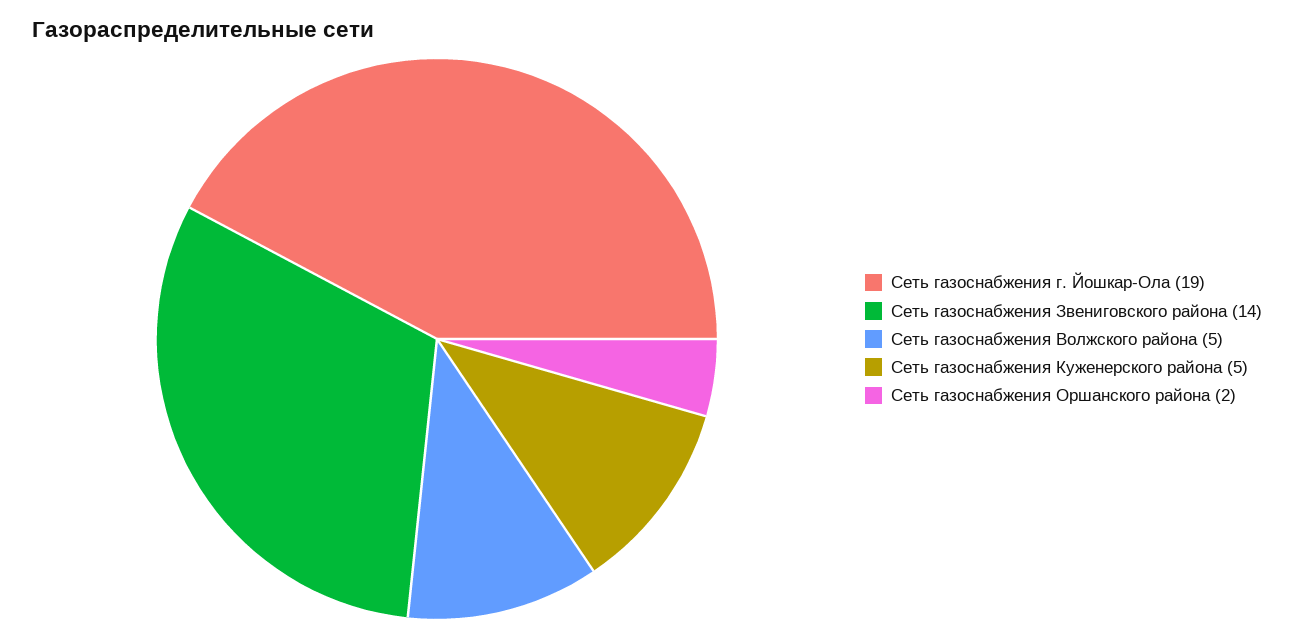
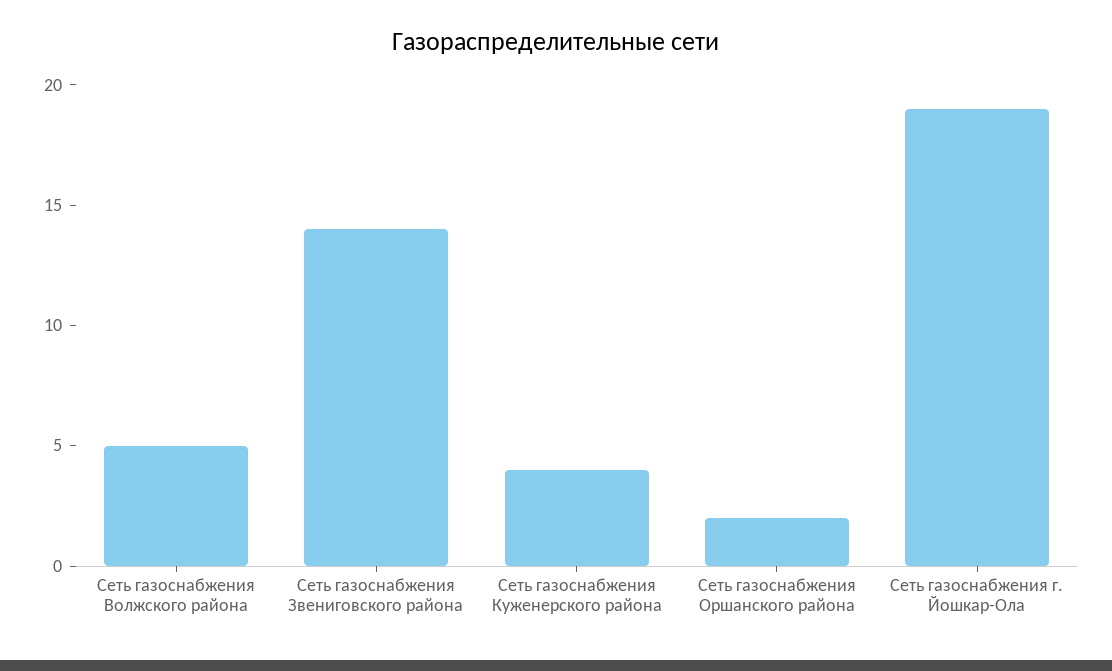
  {
    "Сеть газоснабжения г. Йошкар-Ола": 19,
    "Сеть газоснабжения Звениговского района": 14,
    "Сеть газоснабжения Волжского района": 5,
-   "Сеть газоснабжения Куженерского района": 5,
+   "Сеть газоснабжения Куженерского района": 4,
    "Сеть газоснабжения Оршанского района": 2
  }

